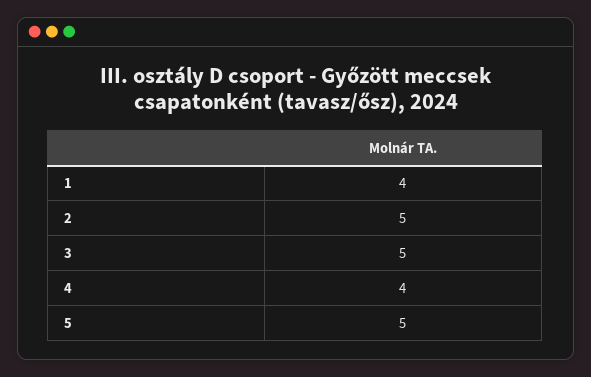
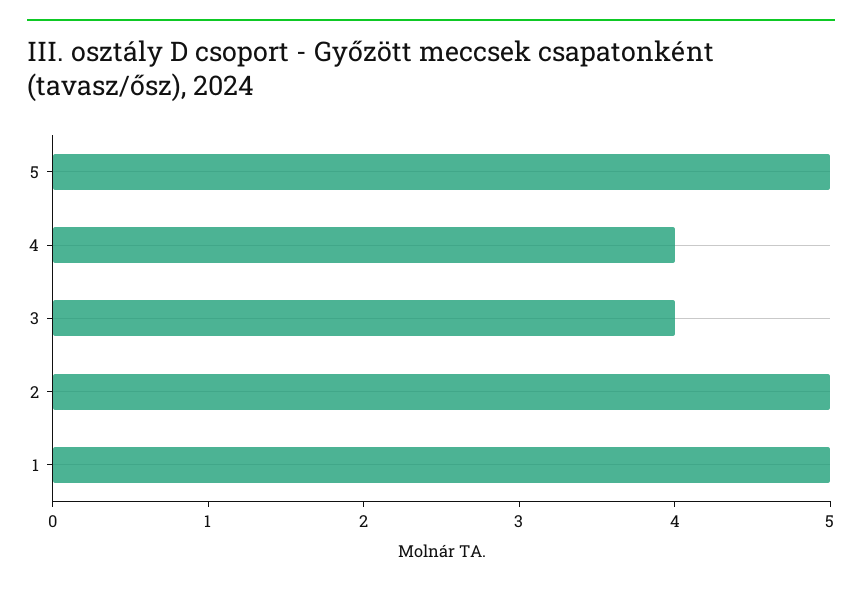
  {
-   "1": 4,
+   "1": 5,
    "2": 5,
-   "3": 5,
+   "3": 4,
    "4": 4,
    "5": 5
  }

